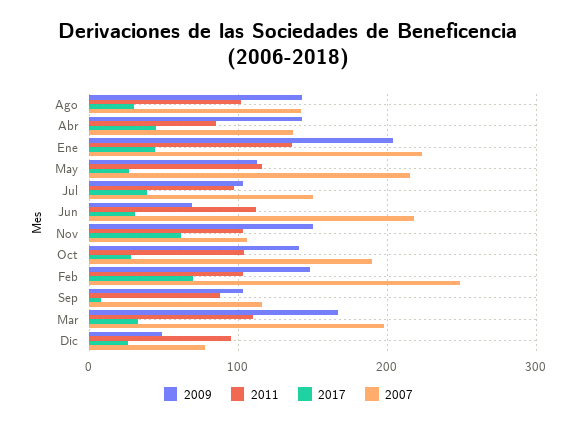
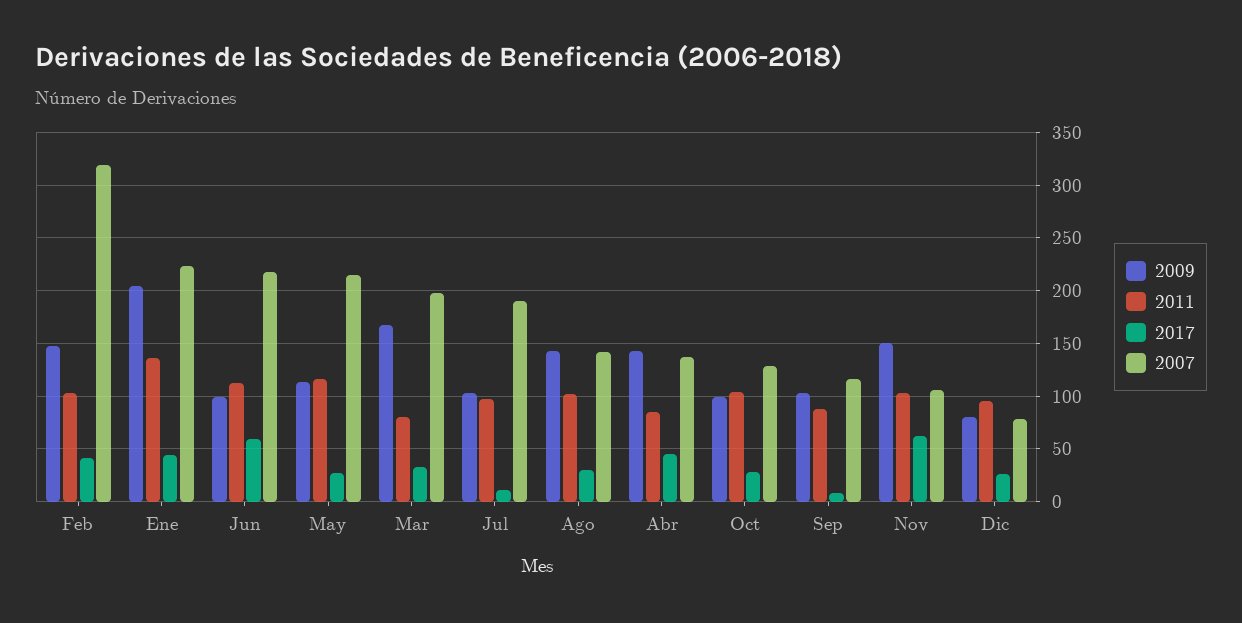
  {
    "2009": {
      "Ago": 140,
      "Abr": 140,
      "Ene": 200,
      "May": 110,
      "Jul": 100,
-     "Jun": 70,
+     "Jun": 100,
      "Nov": 150,
-     "Oct": 140,
+     "Oct": 100,
      "Feb": 150,
      "Sep": 100,
      "Mar": 170,
-     "Dic": 50
+     "Dic": 80
    },
    "2011": {
      "Ago": 100,
      "Abr": 90,
      "Ene": 140,
      "May": 120,
      "Jul": 100,
      "Jun": 110,
      "Nov": 100,
      "Oct": 100,
      "Feb": 100,
      "Sep": 90,
-     "Mar": 110,
+     "Mar": 80,
      "Dic": 100
    },
    "2017": {
      "Ago": 30,
      "Abr": 50,
      "Ene": 40,
      "May": 30,
-     "Jul": 40,
+     "Jul": 10,
-     "Jun": 30,
+     "Jun": 60,
      "Nov": 60,
      "Oct": 30,
-     "Feb": 70,
+     "Feb": 40,
      "Sep": 10,
      "Mar": 30,
      "Dic": 30
    },
    "2007": {
      "Ago": 140,
      "Abr": 140,
      "Ene": 220,
      "May": 220,
-     "Jul": 150,
+     "Jul": 190,
      "Jun": 220,
      "Nov": 110,
-     "Oct": 190,
+     "Oct": 130,
-     "Feb": 250,
+     "Feb": 320,
      "Sep": 120,
      "Mar": 200,
      "Dic": 80
    }
  }

